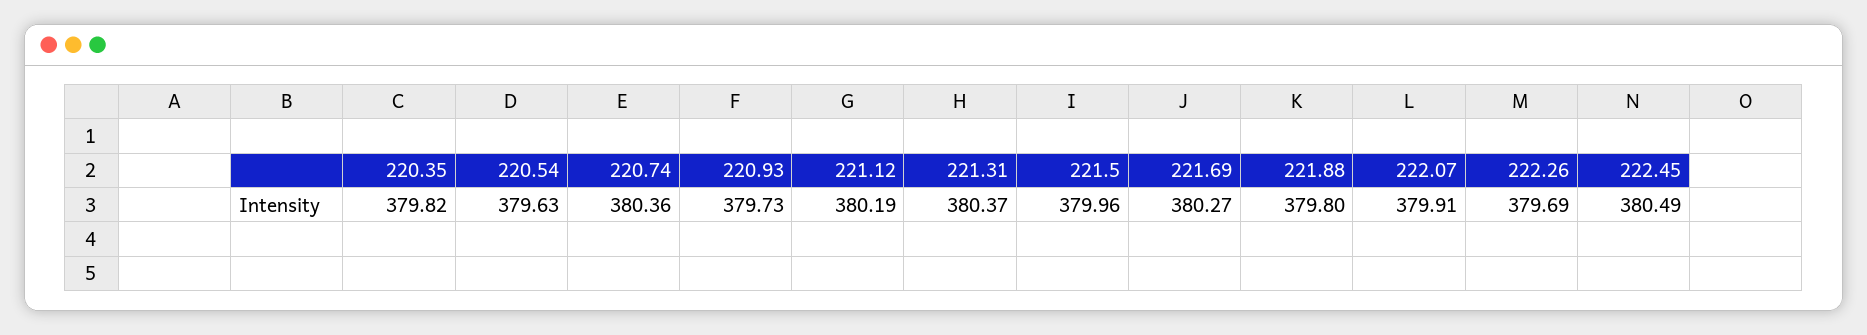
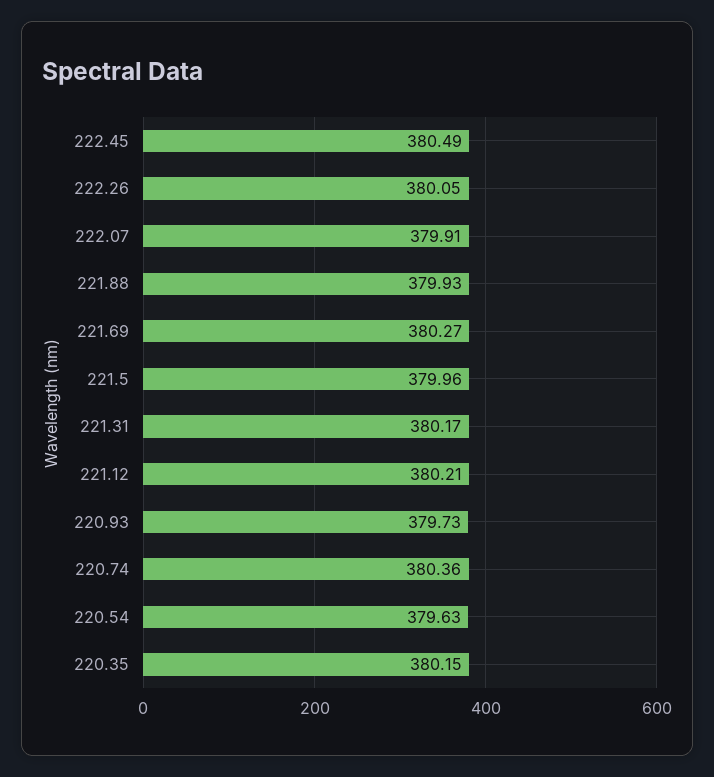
  {
-   "220.35": 379.82,
+   "220.35": 380.15,
    "220.54": 379.63,
    "220.74": 380.36,
    "220.93": 379.73,
-   "221.12": 380.19,
+   "221.12": 380.21,
-   "221.31": 380.37,
+   "221.31": 380.17,
    "221.5": 379.96,
    "221.69": 380.27,
-   "221.88": 379.8,
+   "221.88": 379.93,
    "222.07": 379.91,
-   "222.26": 379.69,
+   "222.26": 380.05,
    "222.45": 380.49
  }

